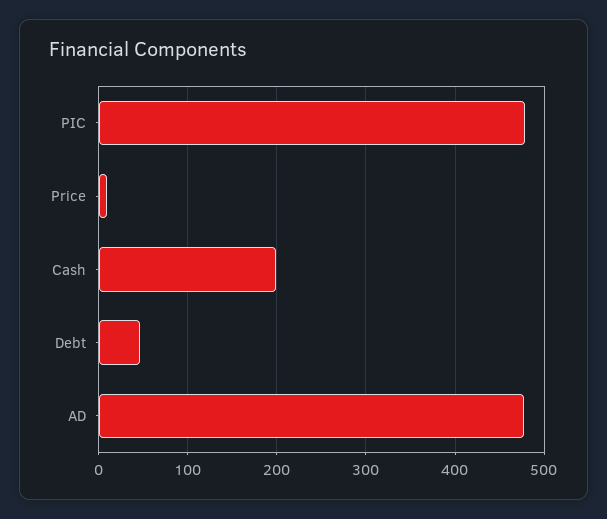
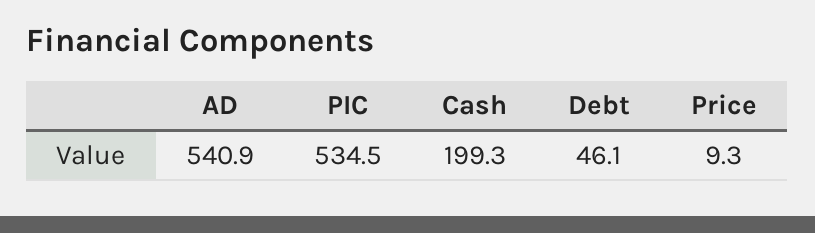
  {
-   "PIC": 480,
+   "PIC": 534.5,
    "Price": 9.3,
    "Cash": 199.3,
    "Debt": 46.1,
-   "AD": 480
+   "AD": 540.9
  }

